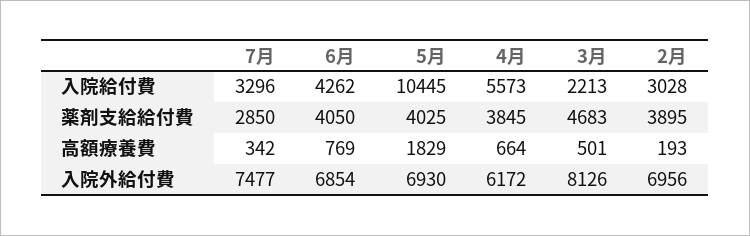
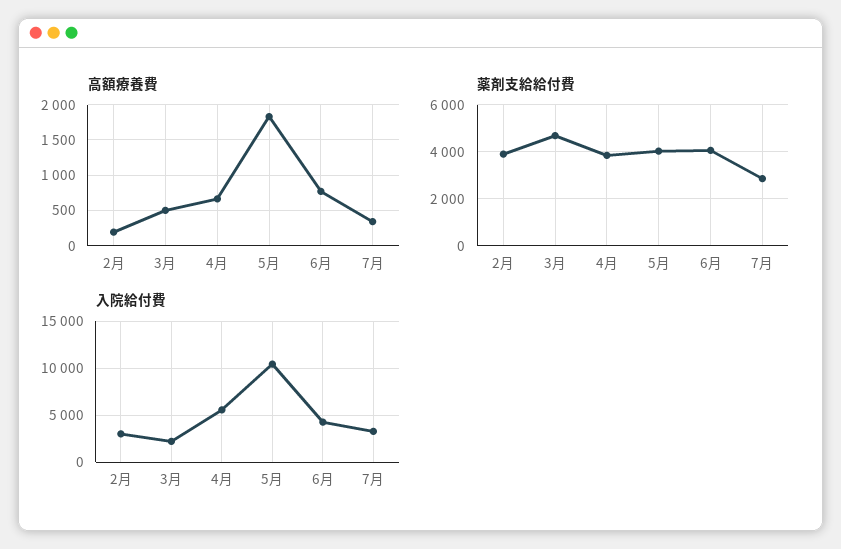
  {
    "入院給付費": {
      "7月": 3296,
      "6月": 4262,
      "5月": 10445,
      "4月": 5573,
      "3月": 2213,
      "2月": 3028
    },
    "薬剤支給給付費": {
      "7月": 2850,
      "6月": 4050,
      "5月": 4025,
      "4月": 3845,
      "3月": 4683,
      "2月": 3895
    },
    "高額療養費": {
      "7月": 342,
      "6月": 769,
      "5月": 1829,
      "4月": 664,
      "3月": 501,
      "2月": 193
-   },
+   }
-   "入院外給付費": {
-     "7月": 7477,
-     "6月": 6854,
-     "5月": 6930,
-     "4月": 6172,
-     "3月": 8126,
-     "2月": 6956
-   }
  }

